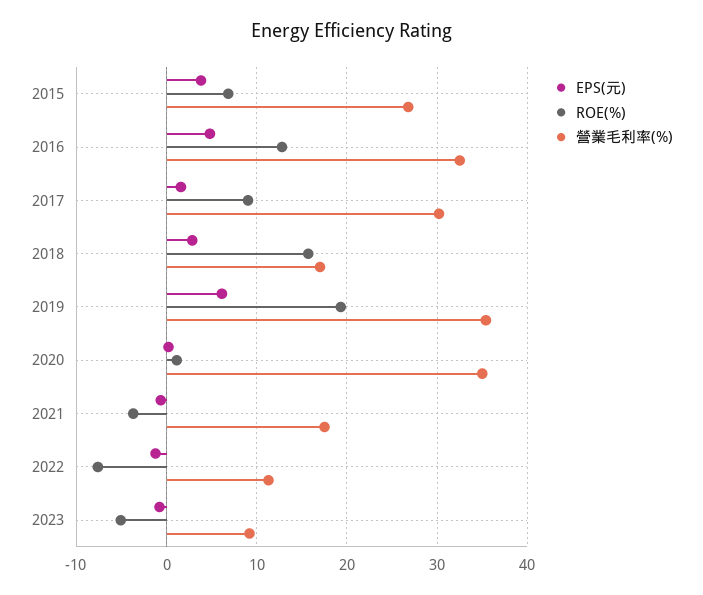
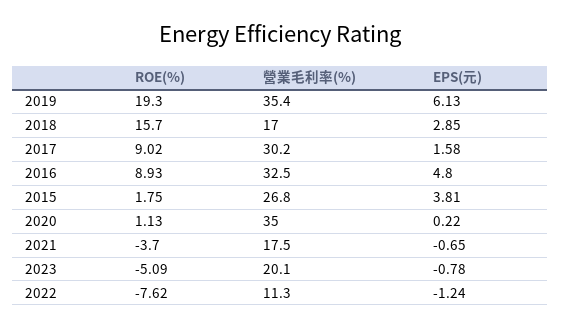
  {
    "EPS(元)": {
      "2015": 3.81,
      "2016": 4.8,
      "2017": 1.58,
      "2018": 2.85,
      "2019": 6.13,
      "2020": 0.22,
      "2021": -0.65,
      "2022": -1.24,
      "2023": -0.78
    },
    "ROE(%)": {
-     "2015": 7,
+     "2015": 1.75,
-     "2016": 13,
+     "2016": 8.93,
      "2017": 9.02,
      "2018": 15.7,
      "2019": 19.3,
      "2020": 1.13,
      "2021": -3.7,
      "2022": -7.62,
      "2023": -5.09
    },
    "營業毛利率(%)": {
      "2015": 26.8,
      "2016": 32.5,
      "2017": 30.2,
      "2018": 17,
      "2019": 35.4,
      "2020": 35,
      "2021": 17.5,
      "2022": 11.3,
-     "2023": 9
+     "2023": 20.1
    }
  }

